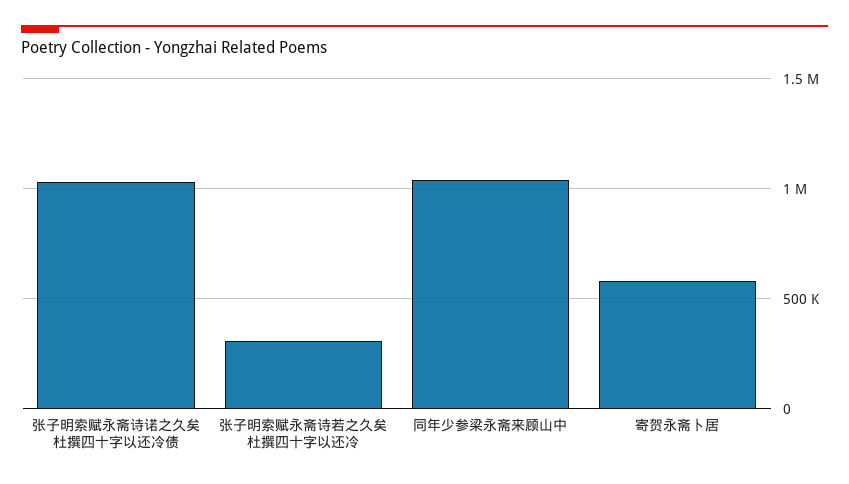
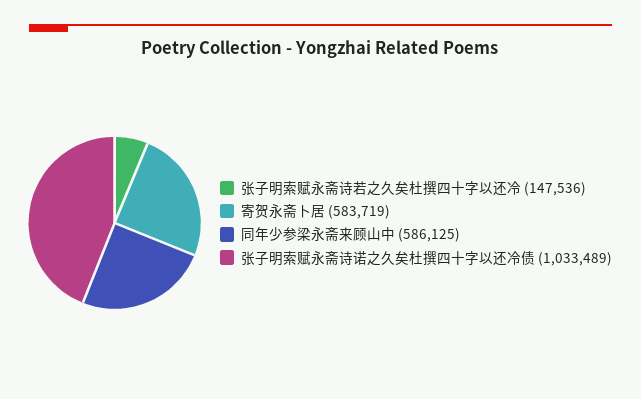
  {
    "张子明索赋永斋诗诺之久矣杜撰四十字以还冷债": 1033489,
-   "张子明索赋永斋诗若之久矣杜撰四十字以还冷": 300000,
+   "张子明索赋永斋诗若之久矣杜撰四十字以还冷": 147536,
-   "同年少参梁永斋来顾山中": 1050000,
+   "同年少参梁永斋来顾山中": 586125,
    "寄贺永斋卜居": 583719
  }

